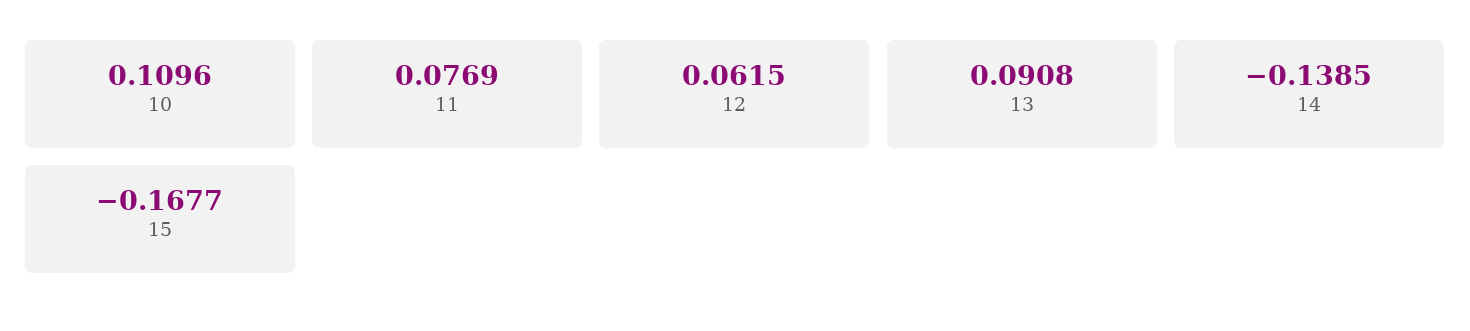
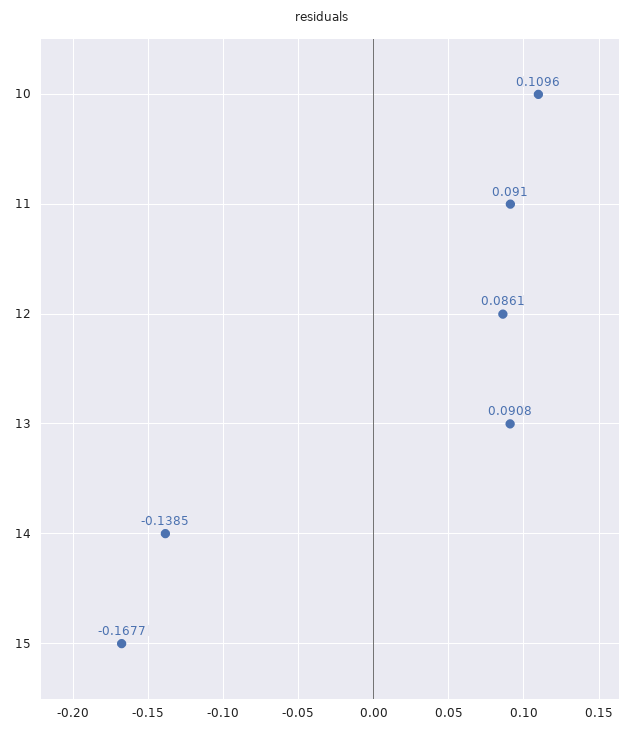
  {
    "10": 0.1096,
-   "11": 0.0769,
+   "11": 0.091,
-   "12": 0.0615,
+   "12": 0.0861,
    "13": 0.0908,
    "14": -0.1385,
    "15": -0.1677
  }

